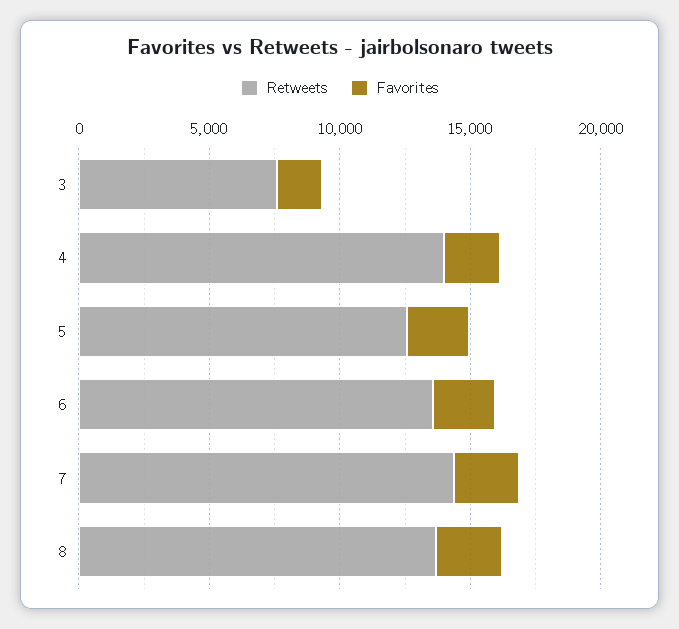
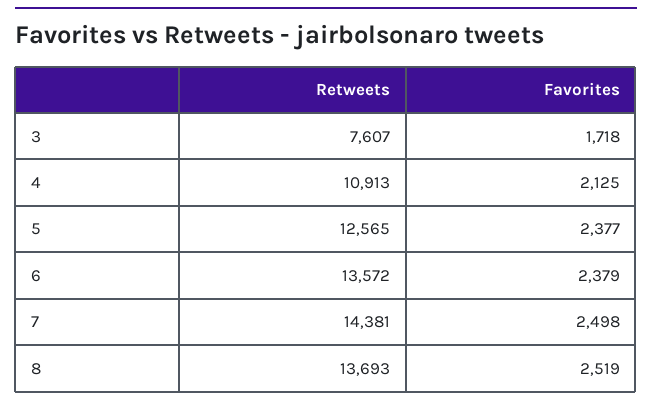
  {
    "Retweets": {
      "3": 7607,
-     "4": 14000,
+     "4": 10913,
      "5": 12565,
      "6": 13572,
      "7": 14381,
      "8": 13693
    },
    "Favorites": {
      "3": 1718,
      "4": 2125,
      "5": 2377,
      "6": 2379,
      "7": 2498,
      "8": 2519
    }
  }

